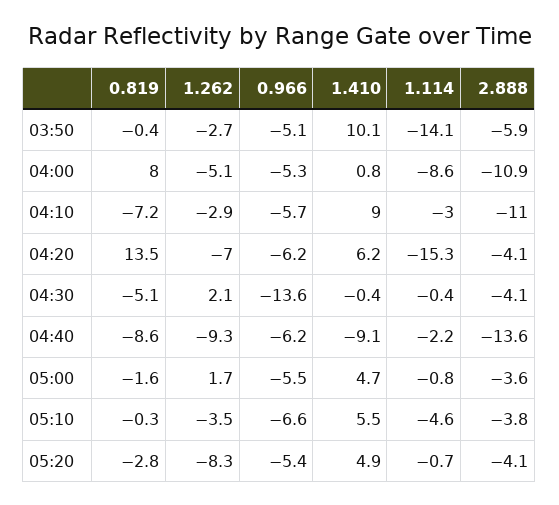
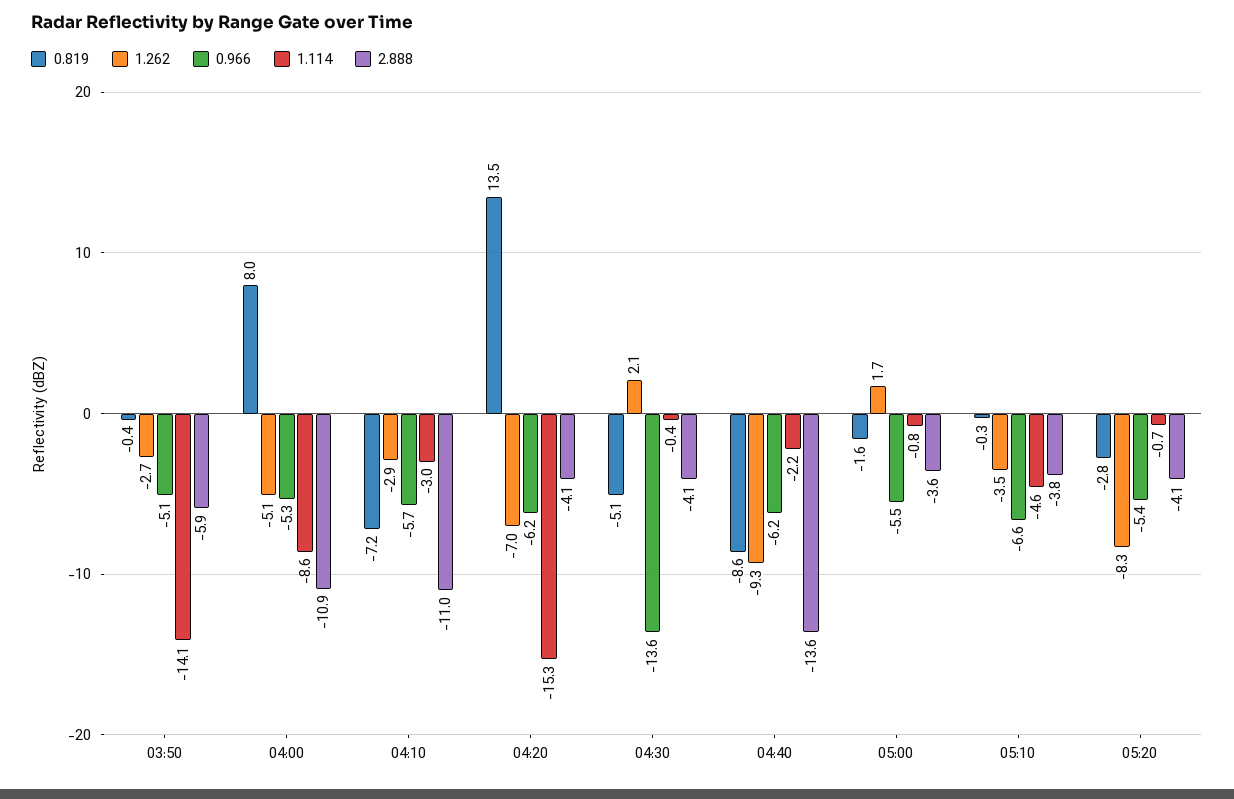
  {
    "0.819": {
      "03:50": -0.4,
      "04:00": 8,
      "04:10": -7.2,
      "04:20": 13.5,
      "04:30": -5.1,
      "04:40": -8.6,
      "05:00": -1.6,
      "05:10": -0.3,
      "05:20": -2.8
    },
    "1.262": {
      "03:50": -2.7,
      "04:00": -5.1,
      "04:10": -2.9,
      "04:20": -7,
      "04:30": 2.1,
      "04:40": -9.3,
      "05:00": 1.7,
      "05:10": -3.5,
      "05:20": -8.3
    },
    "0.966": {
      "03:50": -5.1,
      "04:00": -5.3,
      "04:10": -5.7,
      "04:20": -6.2,
      "04:30": -13.6,
      "04:40": -6.2,
      "05:00": -5.5,
      "05:10": -6.6,
      "05:20": -5.4
    },
-   "1.410": {
-     "03:50": 10.1,
-     "04:00": 0.8,
-     "04:10": 9,
-     "04:20": 6.2,
-     "04:30": -0.4,
-     "04:40": -9.1,
-     "05:00": 4.7,
-     "05:10": 5.5,
-     "05:20": 4.9
-   },
    "1.114": {
      "03:50": -14.1,
      "04:00": -8.6,
      "04:10": -3,
      "04:20": -15.3,
      "04:30": -0.4,
      "04:40": -2.2,
      "05:00": -0.8,
      "05:10": -4.6,
      "05:20": -0.7
    },
    "2.888": {
      "03:50": -5.9,
      "04:00": -10.9,
      "04:10": -11,
      "04:20": -4.1,
      "04:30": -4.1,
      "04:40": -13.6,
      "05:00": -3.6,
      "05:10": -3.8,
      "05:20": -4.1
    }
  }

